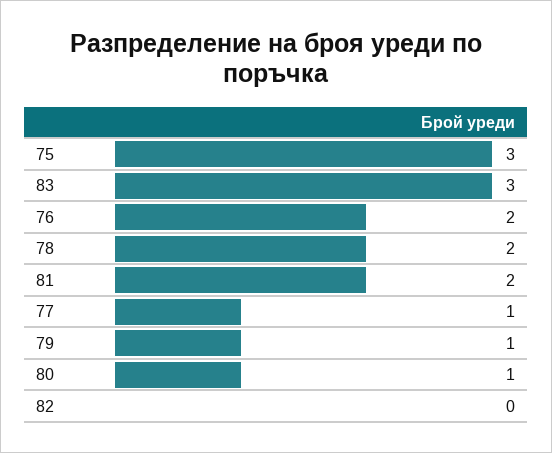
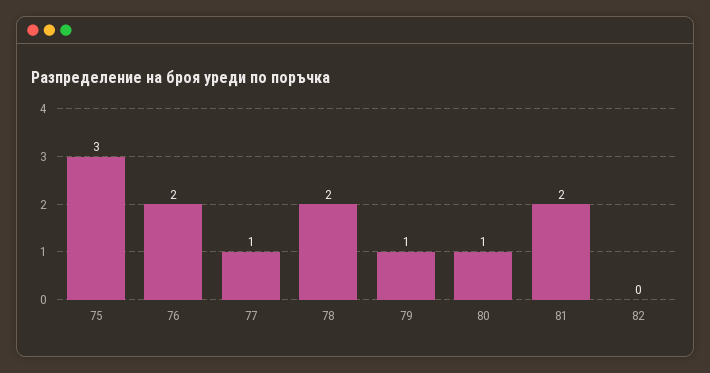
  {
    "75": 3,
-   "83": 3,
    "76": 2,
    "78": 2,
    "81": 2,
    "77": 1,
    "79": 1,
    "80": 1,
    "82": 0
  }

